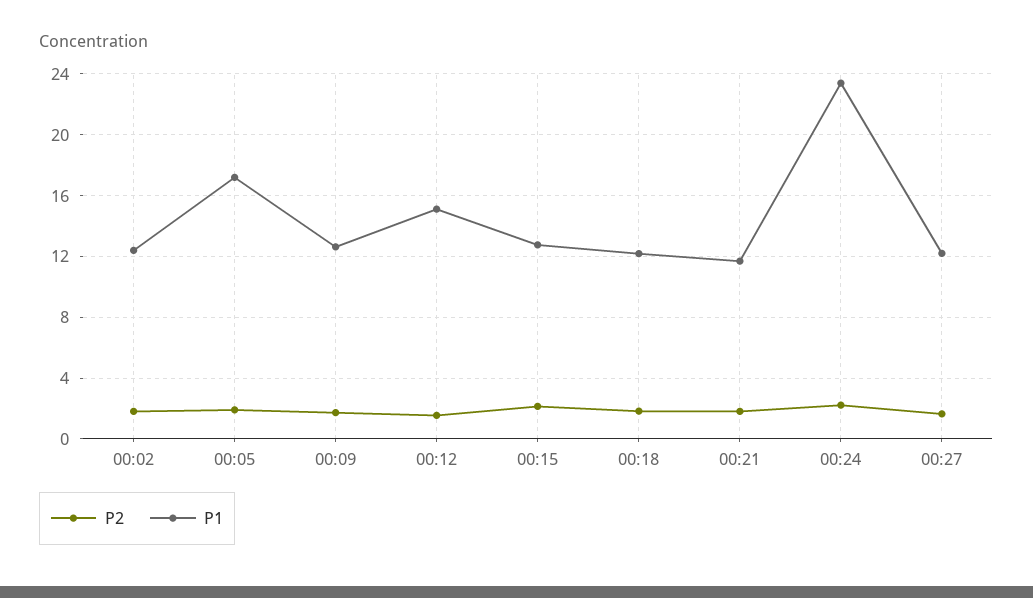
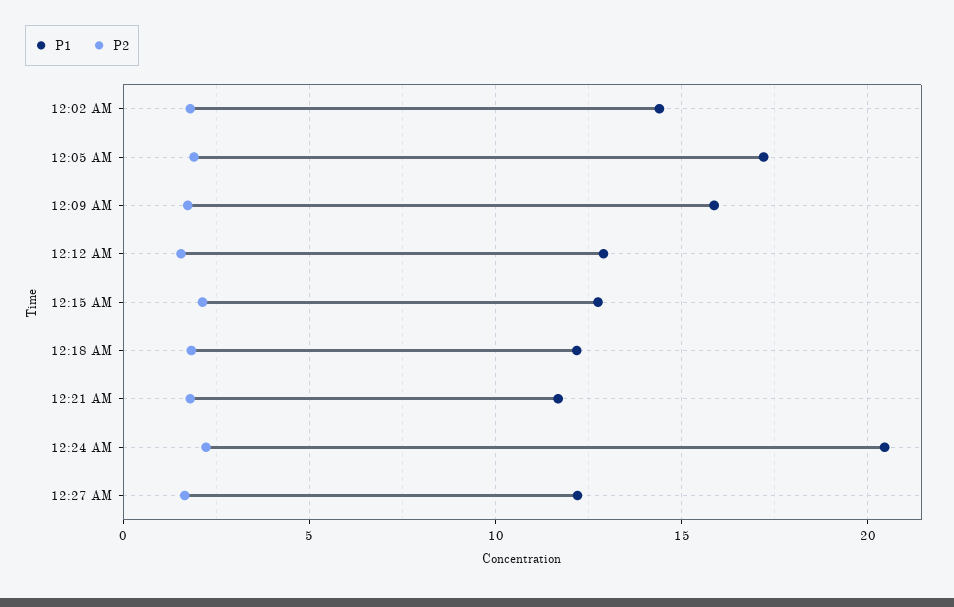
  {
    "P2": {
      "00:02": 2,
      "00:05": 2,
      "00:09": 1.5,
      "00:12": 1.5,
      "00:15": 2,
      "00:18": 2,
      "00:21": 2,
      "00:24": 2,
      "00:27": 1.5
    },
    "P1": {
-     "00:02": 12.5,
+     "00:02": 14.5,
      "00:05": 17,
-     "00:09": 12.5,
+     "00:09": 16,
-     "00:12": 15,
+     "00:12": 13,
      "00:15": 13,
      "00:18": 12,
      "00:21": 11.5,
-     "00:24": 23.5,
+     "00:24": 20.5,
      "00:27": 12
    }
  }

